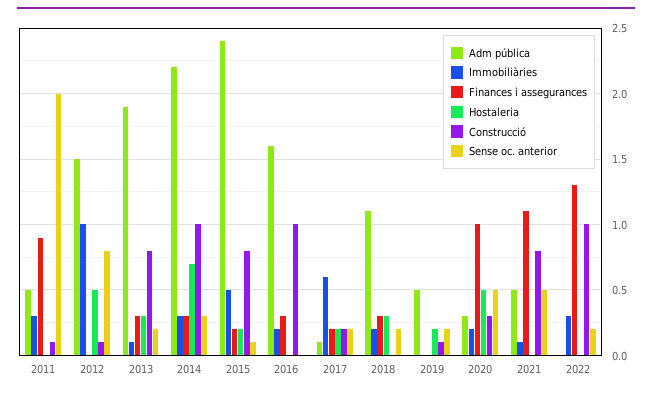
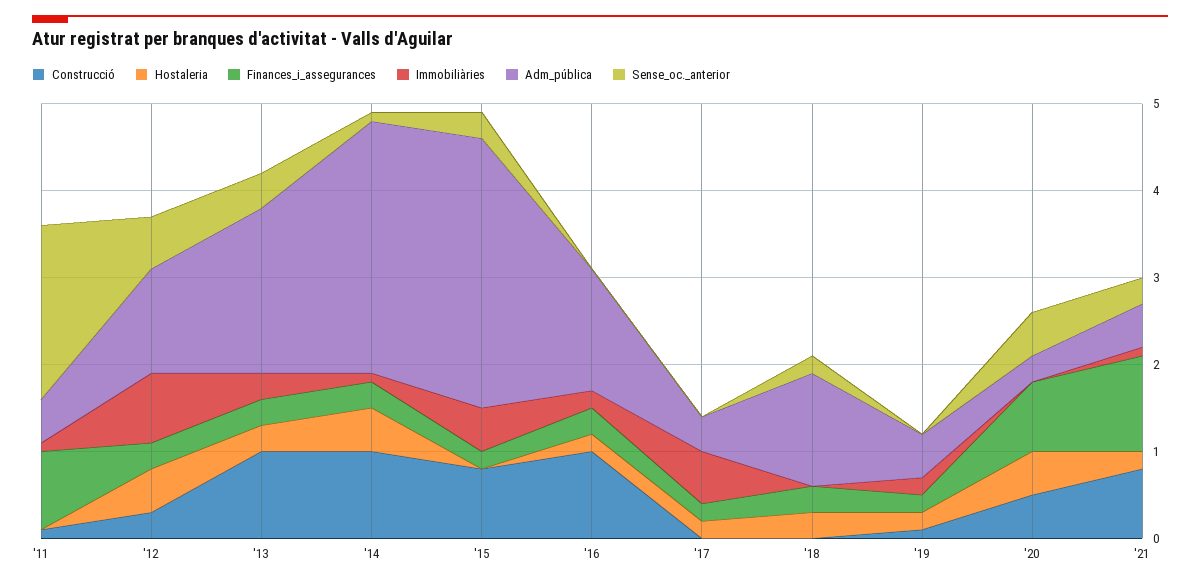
  {
    "Adm pública": {
      "2011": 0.5,
-     "2012": 1.5,
+     "2012": 1.2,
      "2013": 1.9,
-     "2014": 2.2,
+     "2014": 2.9,
-     "2015": 2.4,
+     "2015": 3.1,
-     "2016": 1.6,
+     "2016": 1.4,
-     "2017": 0.1,
+     "2017": 0.4,
-     "2018": 1.1,
+     "2018": 1.3,
      "2019": 0.5,
      "2020": 0.3,
-     "2021": 0.5,
+     "2021": 0.5
-     "2022": 0
    },
    "Immobiliàries": {
-     "2011": 0.3,
+     "2011": 0.1,
-     "2012": 1,
+     "2012": 0.8,
-     "2013": 0.1,
+     "2013": 0.3,
-     "2014": 0.3,
+     "2014": 0.1,
      "2015": 0.5,
      "2016": 0.2,
      "2017": 0.6,
-     "2018": 0.2,
+     "2018": 0,
-     "2019": 0,
+     "2019": 0.2,
-     "2020": 0.2,
+     "2020": 0,
-     "2021": 0.1,
+     "2021": 0.1
-     "2022": 0.3
    },
    "Finances i assegurances": {
      "2011": 0.9,
-     "2012": 0,
+     "2012": 0.3,
      "2013": 0.3,
      "2014": 0.3,
      "2015": 0.2,
      "2016": 0.3,
      "2017": 0.2,
      "2018": 0.3,
-     "2019": 0,
+     "2019": 0.2,
-     "2020": 1,
+     "2020": 0.8,
-     "2021": 1.1,
+     "2021": 1.1
-     "2022": 1.3
    },
    "Hostaleria": {
      "2011": 0,
      "2012": 0.5,
      "2013": 0.3,
-     "2014": 0.7,
+     "2014": 0.5,
-     "2015": 0.2,
+     "2015": 0,
-     "2016": 0,
+     "2016": 0.2,
      "2017": 0.2,
      "2018": 0.3,
      "2019": 0.2,
      "2020": 0.5,
-     "2021": 0,
+     "2021": 0.2
-     "2022": 0
    },
    "Construcció": {
      "2011": 0.1,
-     "2012": 0.1,
+     "2012": 0.3,
-     "2013": 0.8,
+     "2013": 1,
      "2014": 1,
      "2015": 0.8,
      "2016": 1,
-     "2017": 0.2,
+     "2017": 0,
      "2018": 0,
      "2019": 0.1,
-     "2020": 0.3,
+     "2020": 0.5,
-     "2021": 0.8,
+     "2021": 0.8
-     "2022": 1
    },
    "Sense oc. anterior": {
      "2011": 2,
-     "2012": 0.8,
+     "2012": 0.6,
-     "2013": 0.2,
+     "2013": 0.4,
-     "2014": 0.3,
+     "2014": 0.1,
-     "2015": 0.1,
+     "2015": 0.3,
      "2016": 0,
-     "2017": 0.2,
+     "2017": 0,
      "2018": 0.2,
-     "2019": 0.2,
+     "2019": 0,
      "2020": 0.5,
-     "2021": 0.5,
+     "2021": 0.3
-     "2022": 0.2
    }
  }

